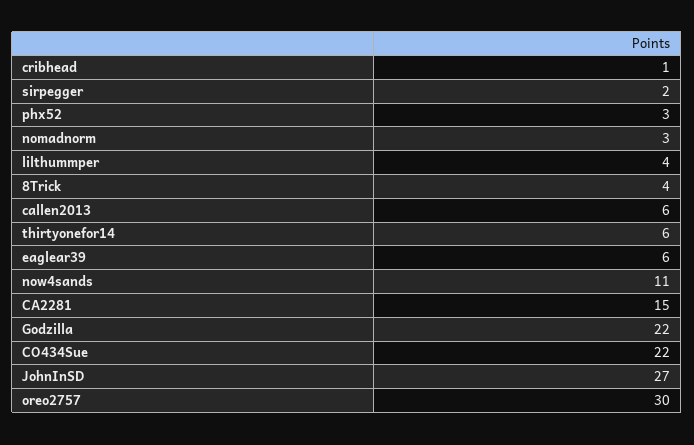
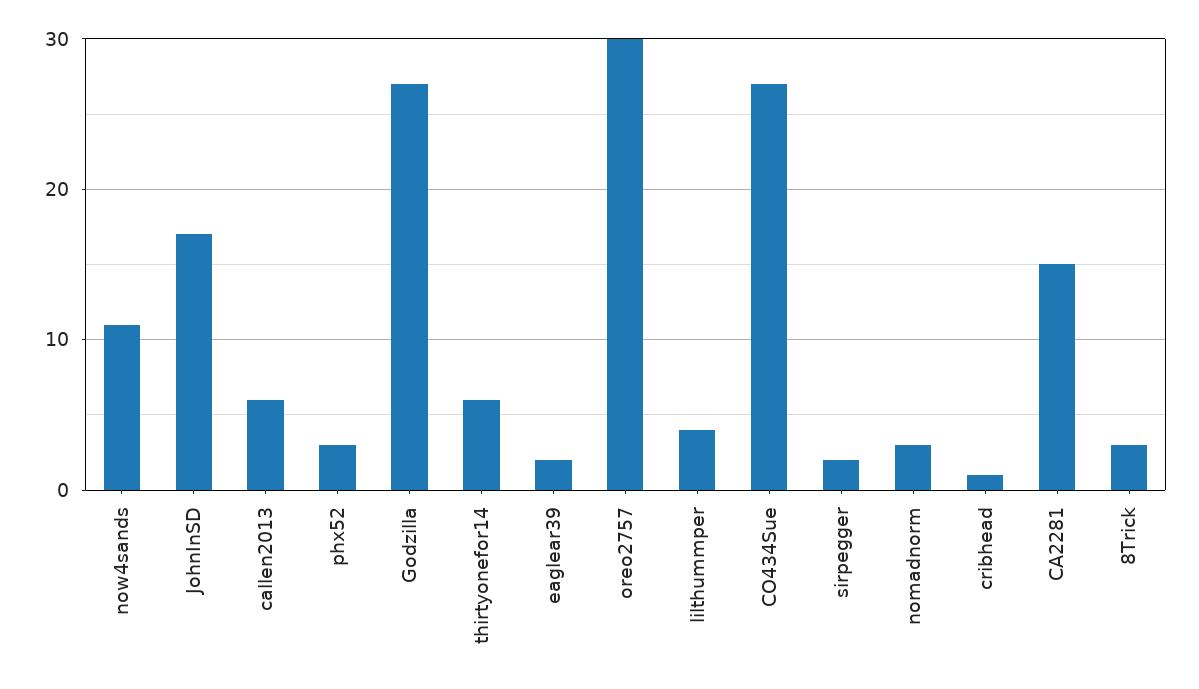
  {
    "cribhead": 1,
    "sirpegger": 2,
    "phx52": 3,
    "nomadnorm": 3,
    "lilthummper": 4,
-   "8Trick": 4,
+   "8Trick": 3,
    "callen2013": 6,
    "thirtyonefor14": 6,
-   "eaglear39": 6,
+   "eaglear39": 2,
    "now4sands": 11,
    "CA2281": 15,
-   "Godzilla": 22,
+   "Godzilla": 27,
-   "CO434Sue": 22,
+   "CO434Sue": 27,
-   "JohnInSD": 27,
+   "JohnInSD": 17,
    "oreo2757": 30
  }

